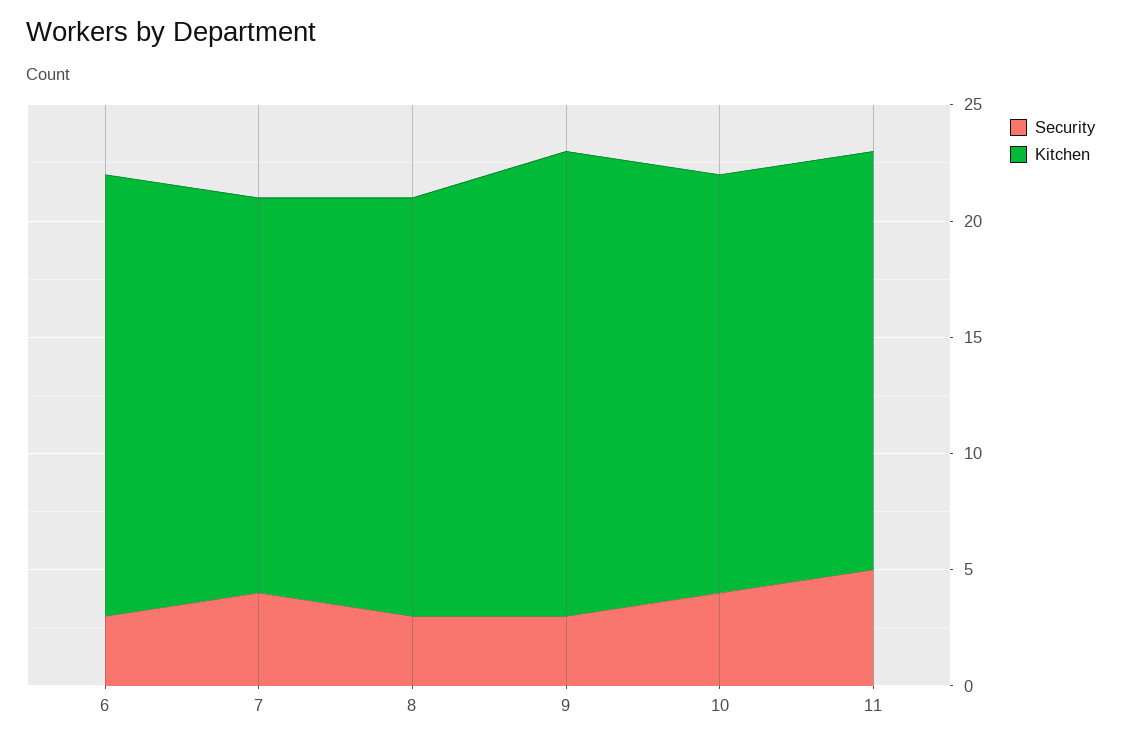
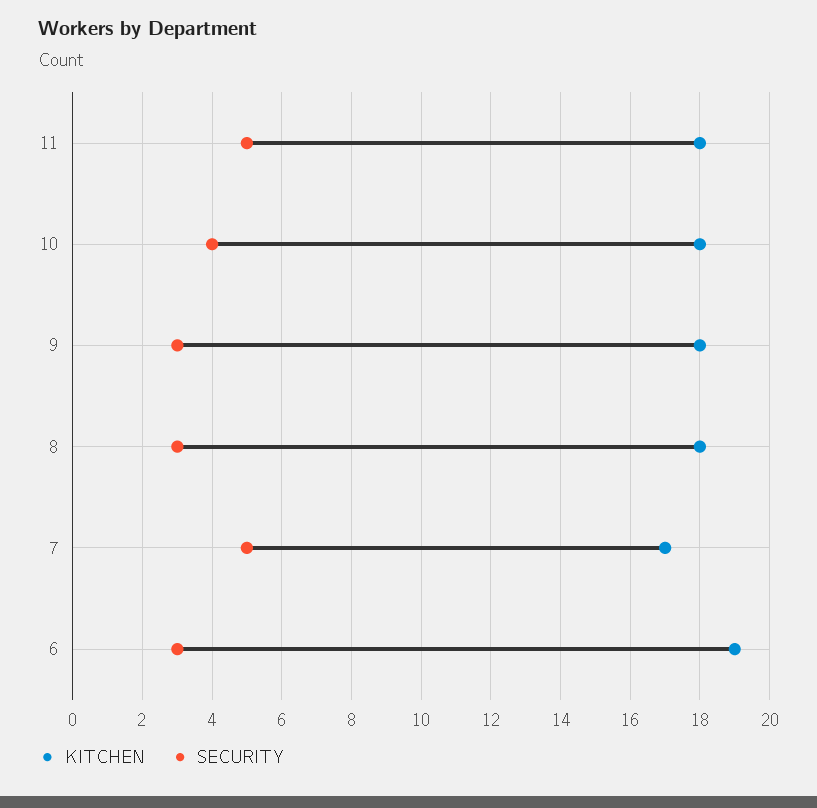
  {
    "Security": {
      "6": 3,
-     "7": 4,
+     "7": 5,
      "8": 3,
      "9": 3,
      "10": 4,
      "11": 5
    },
    "Kitchen": {
      "6": 19,
      "7": 17,
      "8": 18,
-     "9": 20,
+     "9": 18,
      "10": 18,
      "11": 18
    }
  }

